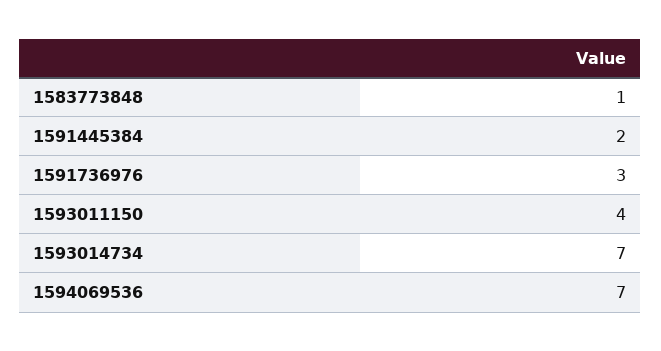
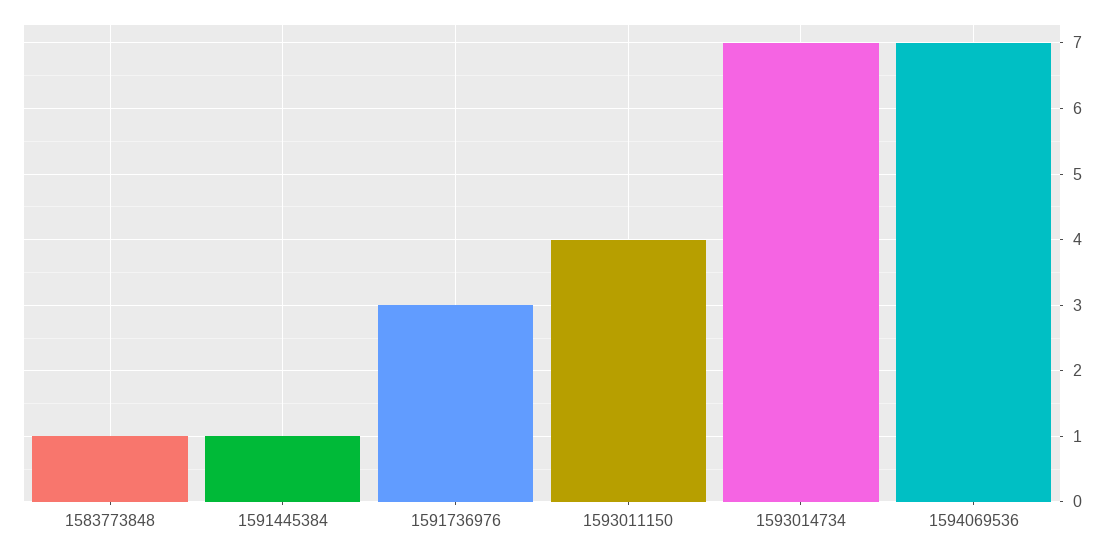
  {
    "1583773848": 1,
-   "1591445384": 2,
+   "1591445384": 1,
    "1591736976": 3,
    "1593011150": 4,
    "1593014734": 7,
    "1594069536": 7
  }

